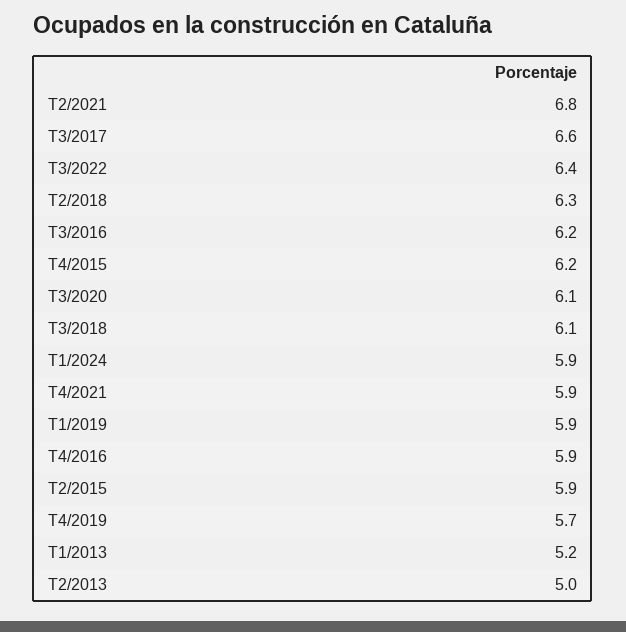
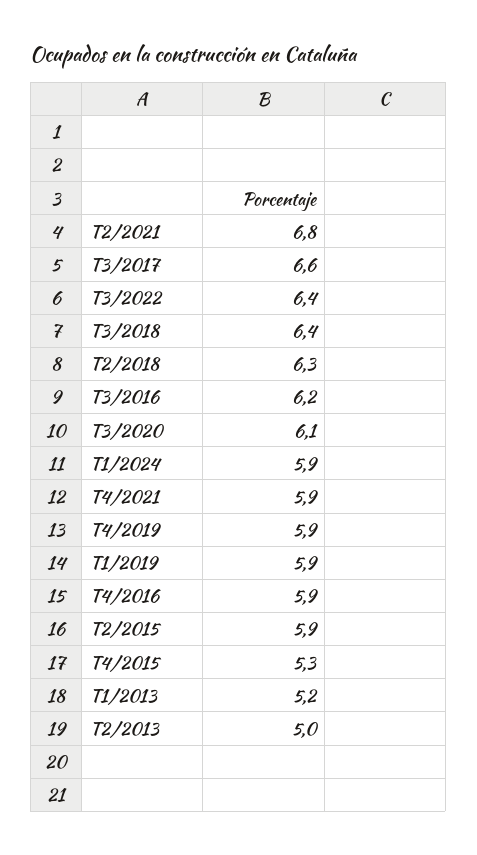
  {
    "T2/2021": 6.8,
    "T3/2017": 6.6,
    "T3/2022": 6.4,
    "T2/2018": 6.3,
    "T3/2016": 6.2,
-   "T4/2015": 6.2,
+   "T4/2015": 5.3,
    "T3/2020": 6.1,
-   "T3/2018": 6.1,
+   "T3/2018": 6.4,
    "T1/2024": 5.9,
    "T4/2021": 5.9,
    "T1/2019": 5.9,
    "T4/2016": 5.9,
    "T2/2015": 5.9,
-   "T4/2019": 5.7,
+   "T4/2019": 5.9,
    "T1/2013": 5.2,
    "T2/2013": 5
  }

